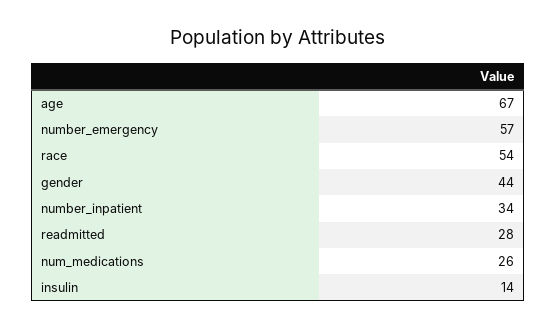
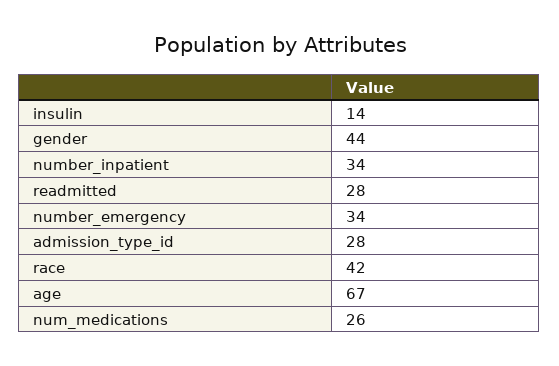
  {
    "age": 67,
-   "number_emergency": 57,
+   "number_emergency": 34,
-   "race": 54,
+   "race": 42,
    "gender": 44,
    "number_inpatient": 34,
    "readmitted": 28,
    "num_medications": 26,
-   "insulin": 14
+   "insulin": 14,
+   "admission_type_id": 28
  }

